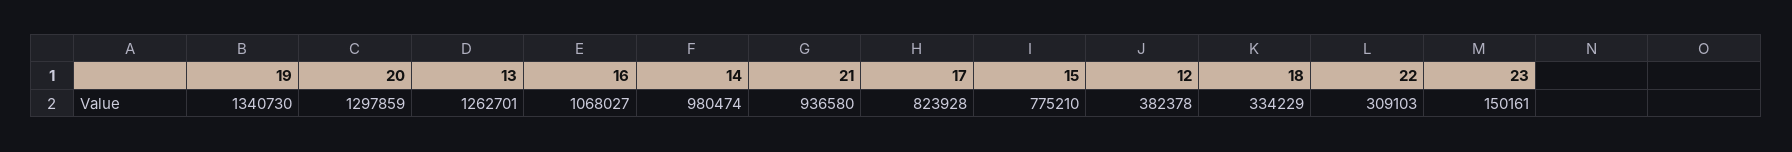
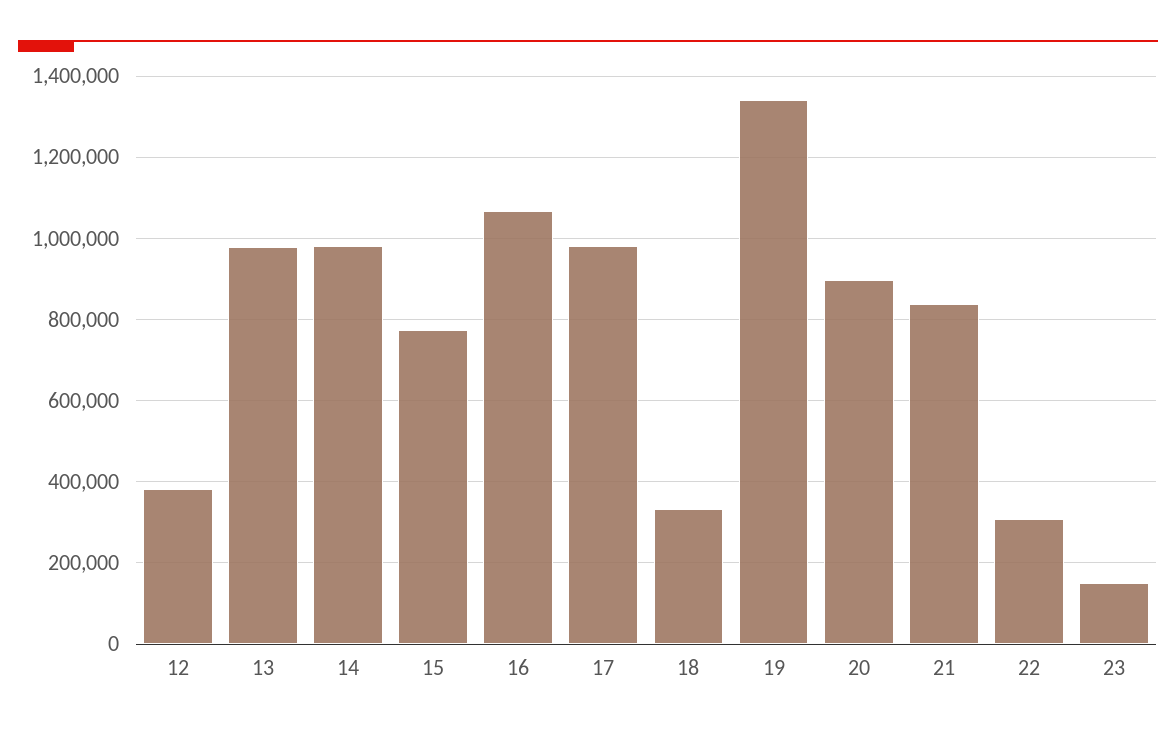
  {
    "19": 1340730,
-   "20": 1297859,
+   "20": 900000,
-   "13": 1262701,
+   "13": 980000,
    "16": 1068027,
    "14": 980474,
-   "21": 936580,
+   "21": 840000,
-   "17": 823928,
+   "17": 980000,
    "15": 775210,
    "12": 382378,
    "18": 334229,
    "22": 309103,
    "23": 150161
  }

